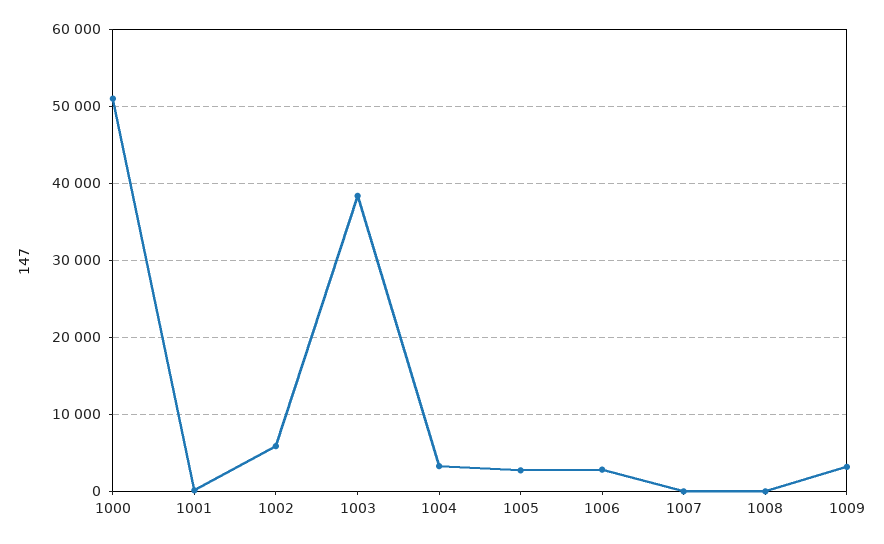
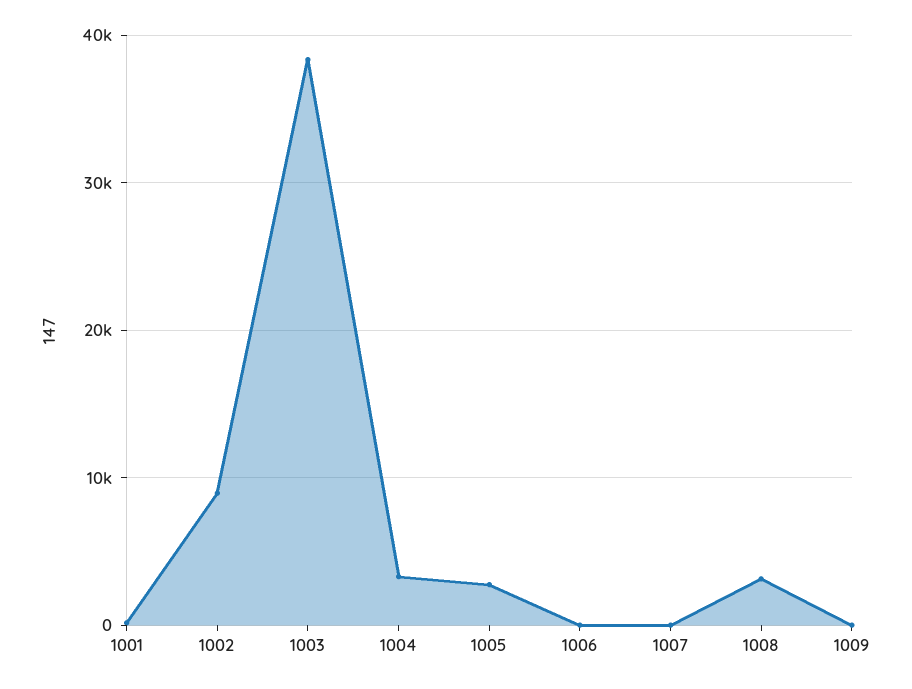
  {
-   "1000": 51000,
    "1001": 0,
-   "1002": 6000,
+   "1002": 9000,
    "1003": 38000,
    "1004": 3000,
    "1005": 3000,
-   "1006": 3000,
+   "1006": 0,
    "1007": 0,
-   "1008": 0,
+   "1008": 3000,
-   "1009": 3000
+   "1009": 0
  }

